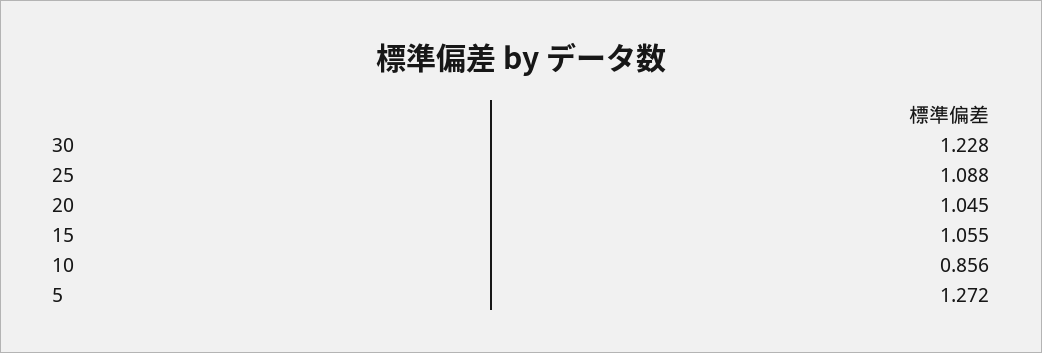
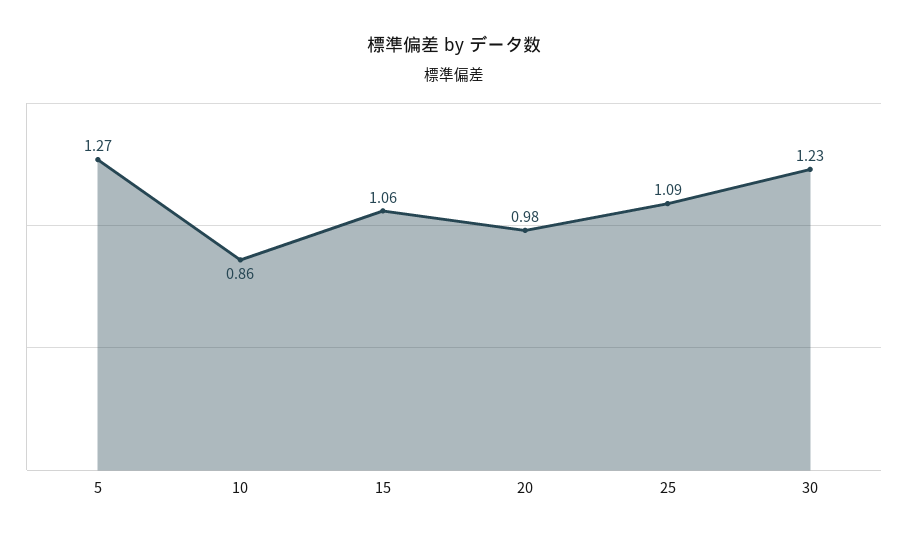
  {
    "30": 1.228,
    "25": 1.088,
-   "20": 1.045,
+   "20": 0.98,
    "15": 1.055,
    "10": 0.856,
    "5": 1.272
  }

